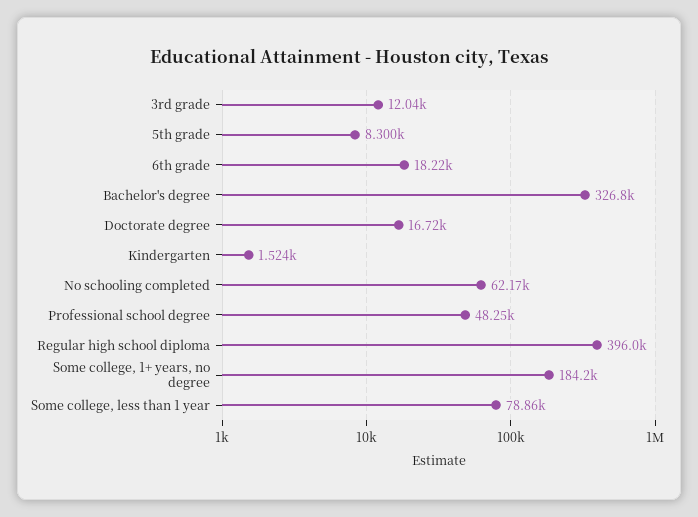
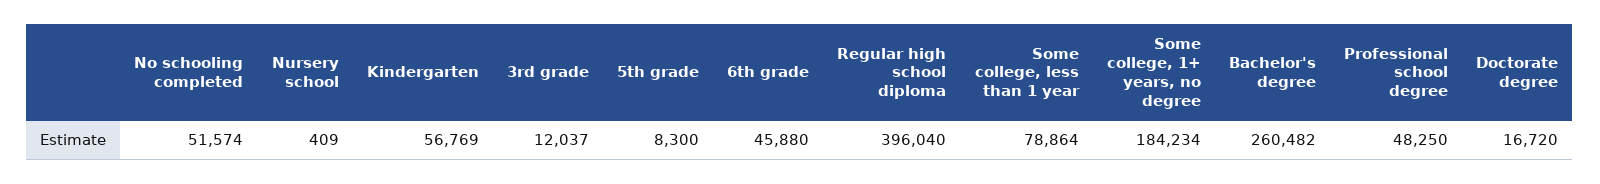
  {
    "3rd grade": 12037,
    "5th grade": 8300,
-   "6th grade": 18220,
+   "6th grade": 45880,
-   "Bachelor's degree": 326800,
+   "Bachelor's degree": 260482,
    "Doctorate degree": 16720,
-   "Kindergarten": 1524,
+   "Kindergarten": 56769,
-   "No schooling completed": 62170,
+   "No schooling completed": 51574,
    "Professional school degree": 48250,
    "Regular high school diploma": 396040,
    "Some college, 1+ years, no degree": 184234,
-   "Some college, less than 1 year": 78864
+   "Some college, less than 1 year": 78864,
+   "Nursery school": 409
  }

